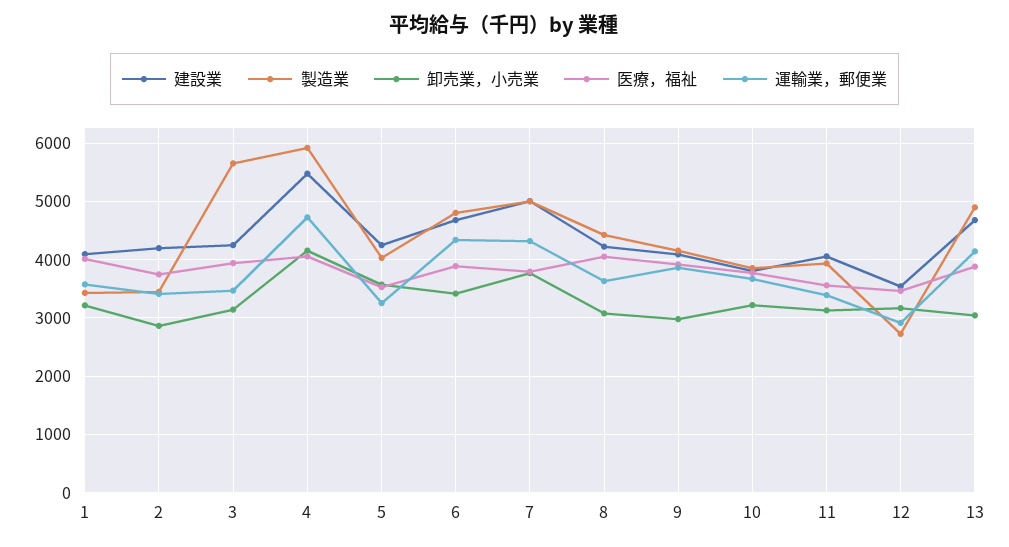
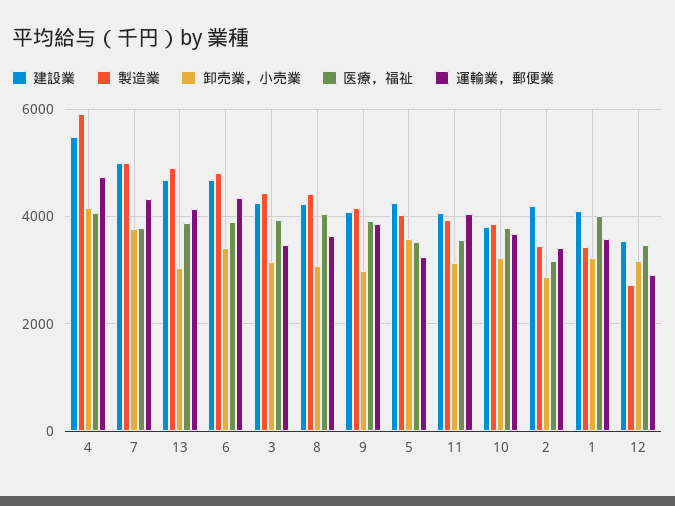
  {
    "建設業": {
      "1": 4000,
      "2": 4200,
      "3": 4200,
      "4": 5400,
      "5": 4200,
      "6": 4600,
      "7": 5000,
      "8": 4200,
      "9": 4000,
      "10": 3800,
      "11": 4000,
      "12": 3600,
      "13": 4600
    },
    "製造業": {
      "1": 3400,
      "2": 3400,
-     "3": 5600,
+     "3": 4400,
      "4": 6000,
      "5": 4000,
      "6": 4800,
      "7": 5000,
      "8": 4400,
      "9": 4200,
      "10": 3800,
      "11": 4000,
      "12": 2800,
      "13": 4800
    },
    "卸売業，小売業": {
      "1": 3200,
      "2": 2800,
      "3": 3200,
      "4": 4200,
      "5": 3600,
      "6": 3400,
      "7": 3800,
      "8": 3000,
      "9": 3000,
      "10": 3200,
      "11": 3200,
      "12": 3200,
      "13": 3000
    },
    "医療，福祉": {
      "1": 4000,
-     "2": 3800,
+     "2": 3200,
      "3": 4000,
      "4": 4000,
      "5": 3600,
      "6": 3800,
      "7": 3800,
      "8": 4000,
      "9": 4000,
      "10": 3800,
      "11": 3600,
      "12": 3400,
      "13": 3800
    },
    "運輸業，郵便業": {
      "1": 3600,
      "2": 3400,
      "3": 3400,
      "4": 4800,
      "5": 3200,
      "6": 4400,
      "7": 4400,
      "8": 3600,
      "9": 3800,
      "10": 3600,
-     "11": 3400,
+     "11": 4000,
      "12": 3000,
      "13": 4200
    }
  }

